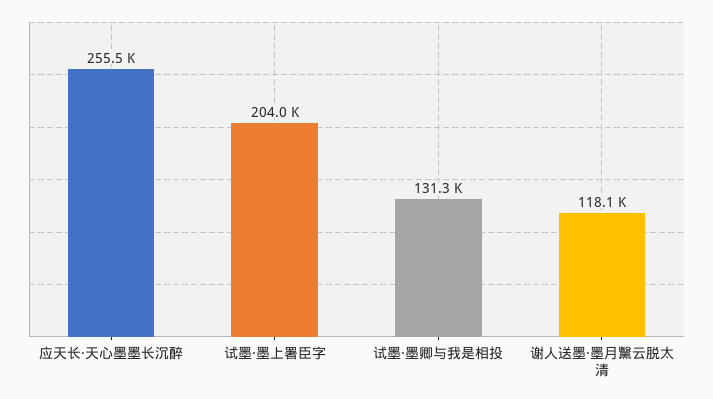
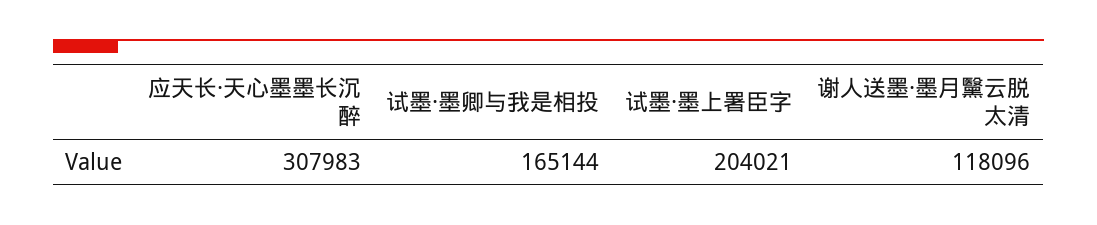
  {
-   "应天长·天心墨墨长沉醉": 255500,
+   "应天长·天心墨墨长沉醉": 307983,
    "试墨·墨上署臣字": 204021,
-   "试墨·墨卿与我是相投": 131300,
+   "试墨·墨卿与我是相投": 165144,
    "谢人送墨·墨月黳云脱太清": 118096
  }

